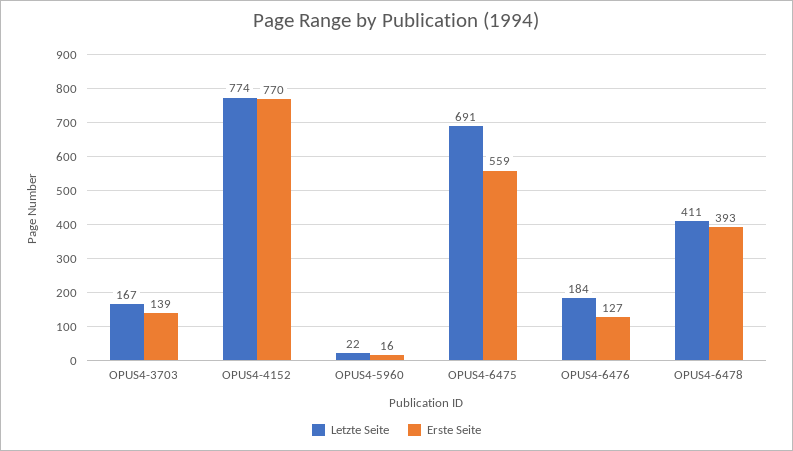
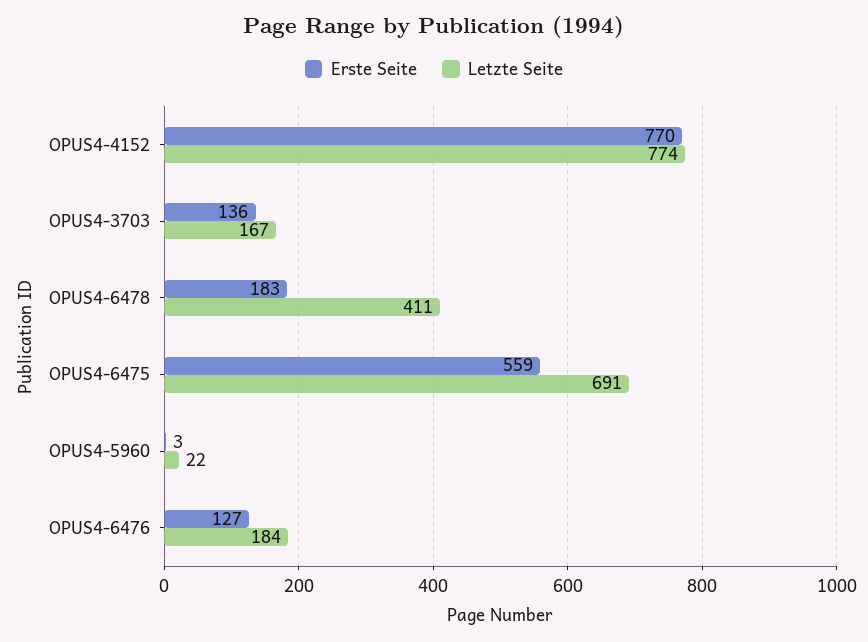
  {
    "Letzte Seite": {
      "OPUS4-3703": 167,
      "OPUS4-4152": 774,
      "OPUS4-5960": 22,
      "OPUS4-6475": 691,
      "OPUS4-6476": 184,
      "OPUS4-6478": 411
    },
    "Erste Seite": {
-     "OPUS4-3703": 139,
+     "OPUS4-3703": 136,
      "OPUS4-4152": 770,
-     "OPUS4-5960": 16,
+     "OPUS4-5960": 3,
      "OPUS4-6475": 559,
      "OPUS4-6476": 127,
-     "OPUS4-6478": 393
+     "OPUS4-6478": 183
    }
  }

